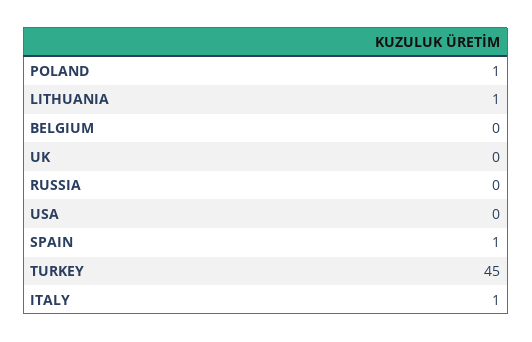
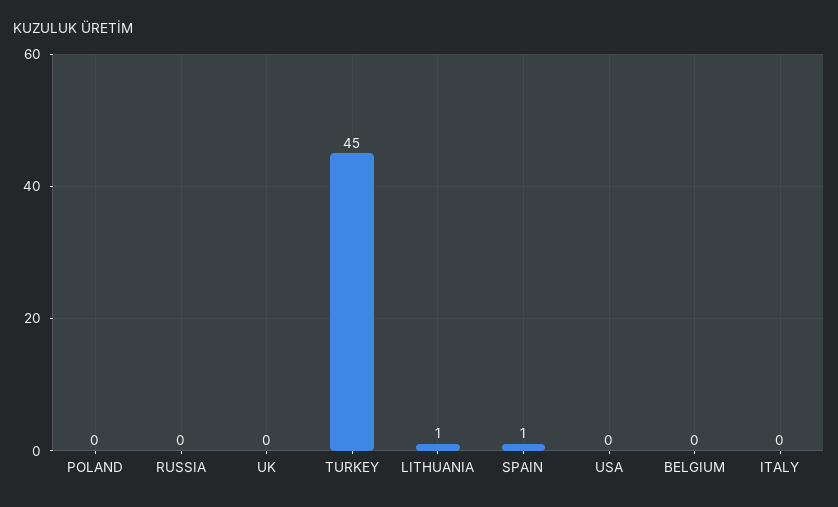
  {
-   "POLAND": 1,
+   "POLAND": 0,
    "LITHUANIA": 1,
    "BELGIUM": 0,
    "UK": 0,
    "RUSSIA": 0,
    "USA": 0,
    "SPAIN": 1,
    "TURKEY": 45,
-   "ITALY": 1
+   "ITALY": 0
  }

